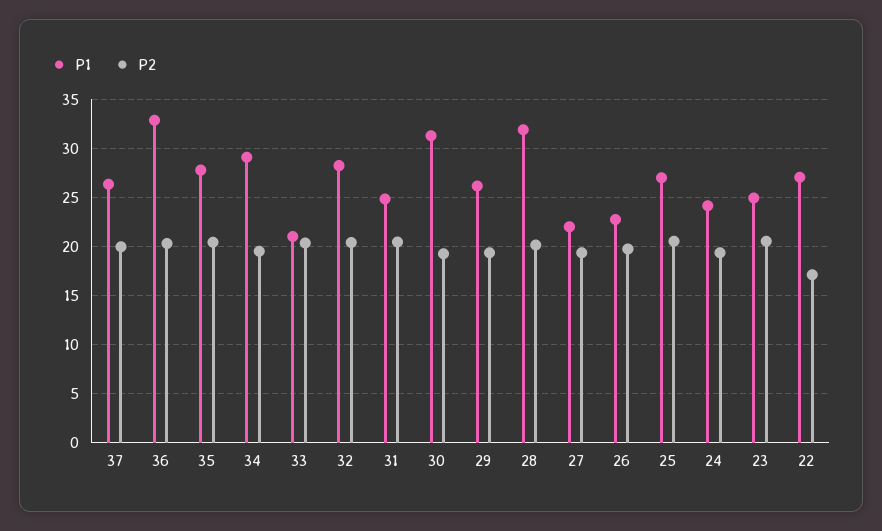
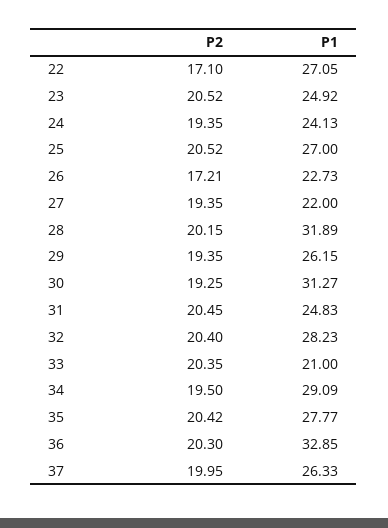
  {
    "P1": {
      "37": 26.33,
      "36": 32.85,
      "35": 27.77,
      "34": 29.09,
      "33": 21,
      "32": 28.23,
      "31": 24.83,
      "30": 31.27,
      "29": 26.15,
      "28": 31.89,
      "27": 22,
      "26": 22.73,
      "25": 27,
      "24": 24.13,
      "23": 24.92,
      "22": 27.05
    },
    "P2": {
      "37": 19.95,
      "36": 20.3,
      "35": 20.42,
      "34": 19.5,
      "33": 20.35,
      "32": 20.4,
      "31": 20.45,
      "30": 19.25,
      "29": 19.35,
      "28": 20.15,
      "27": 19.35,
-     "26": 20,
+     "26": 17.21,
      "25": 20.52,
      "24": 19.35,
      "23": 20.52,
      "22": 17.1
    }
  }

